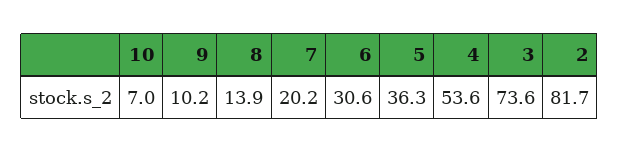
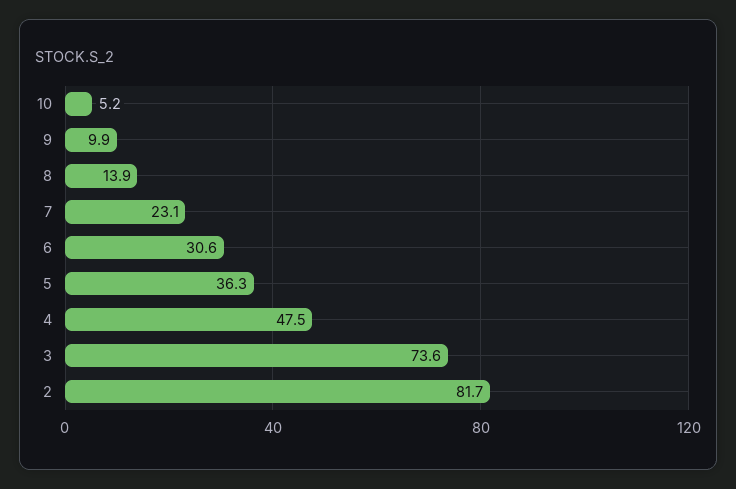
  {
-   "10": 7,
+   "10": 5.2,
-   "9": 10.2,
+   "9": 9.9,
    "8": 13.9,
-   "7": 20.2,
+   "7": 23.1,
    "6": 30.6,
    "5": 36.3,
-   "4": 53.6,
+   "4": 47.5,
    "3": 73.6,
    "2": 81.7
  }

